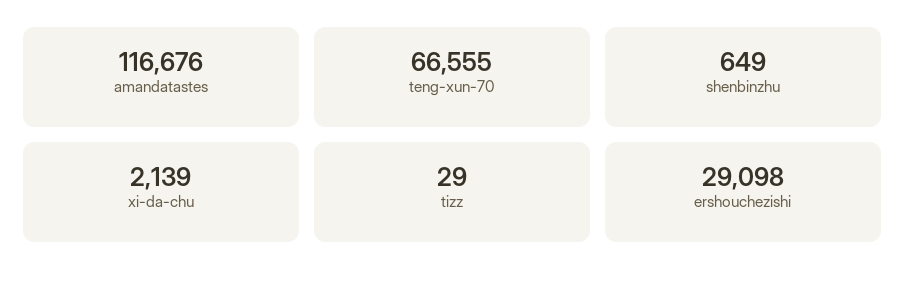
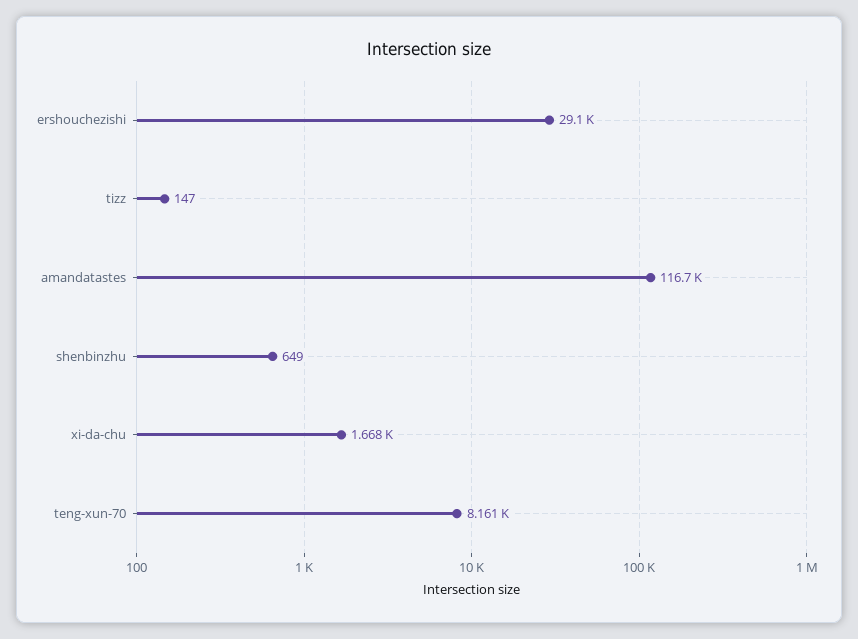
  {
    "amandatastes": 116676,
-   "teng-xun-70": 66555,
+   "teng-xun-70": 8161,
    "shenbinzhu": 649,
-   "xi-da-chu": 2139,
+   "xi-da-chu": 1668,
-   "tizz": 29,
+   "tizz": 147,
    "ershouchezishi": 29098
  }

